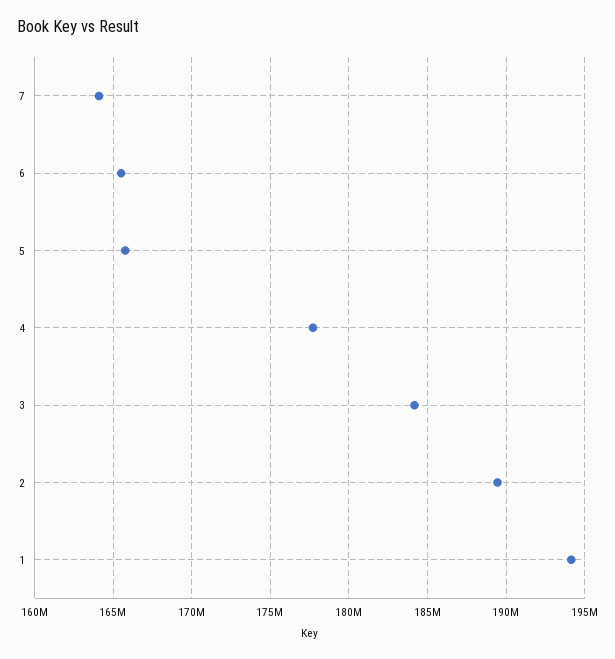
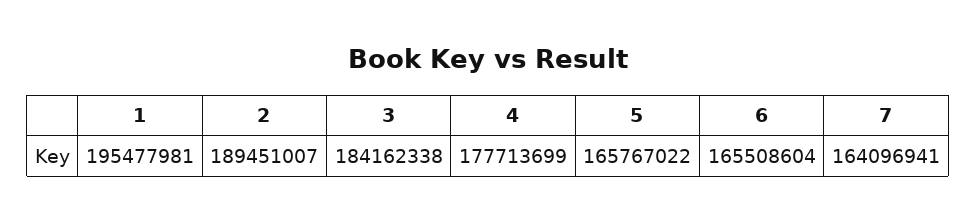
  {
    "7": 164096941,
    "6": 165508604,
    "5": 165767022,
    "4": 177713699,
    "3": 184162338,
    "2": 189451007,
-   "1": 194000000
+   "1": 195477981
  }

